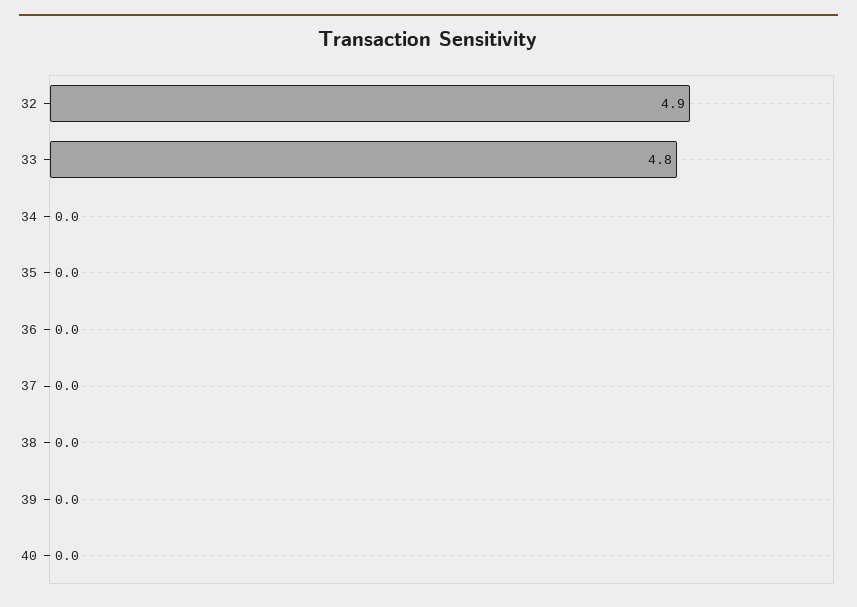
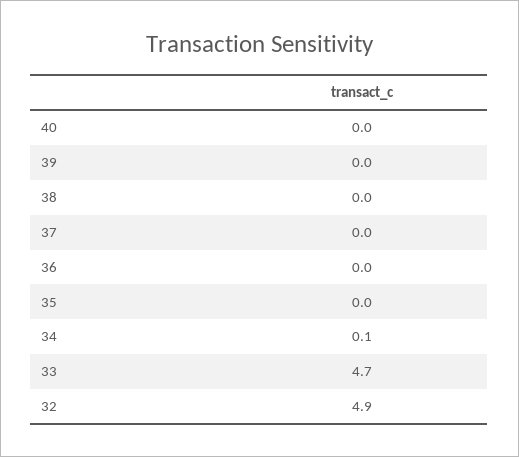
  {
    "32": 4.9,
-   "33": 4.8,
+   "33": 4.7,
-   "34": 0,
+   "34": 0.1,
    "35": 0,
    "36": 0,
    "37": 0,
    "38": 0,
    "39": 0,
    "40": 0
  }

